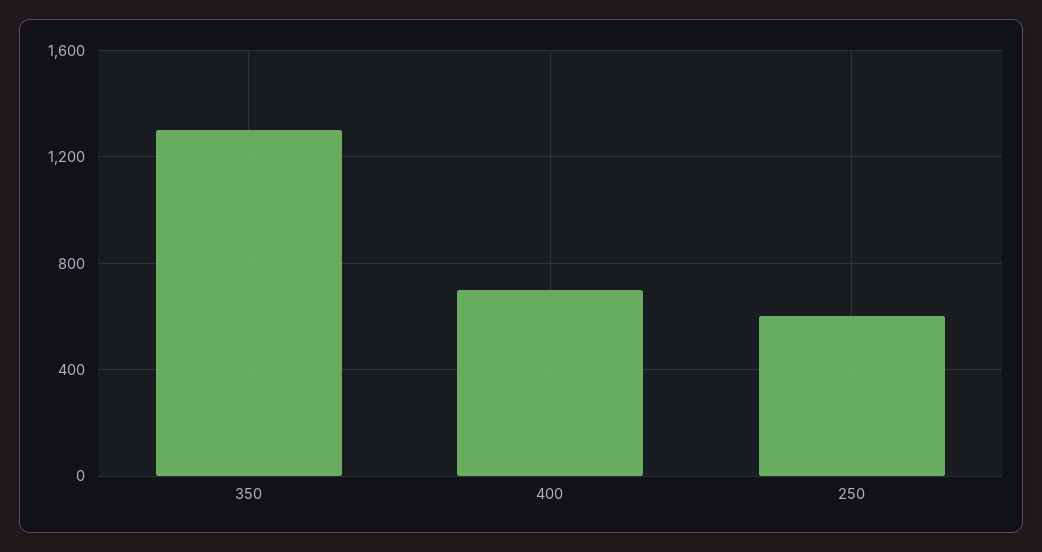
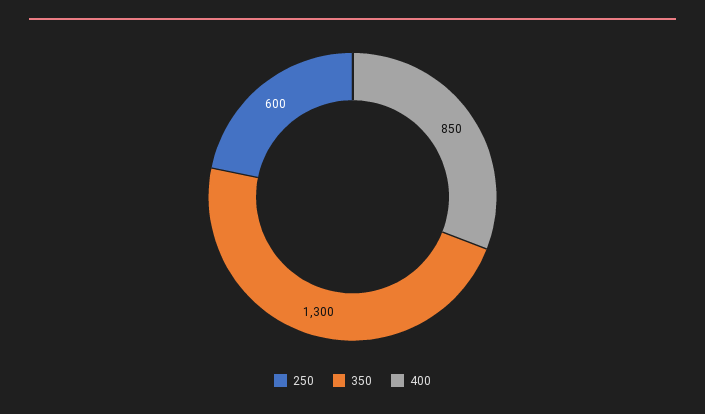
  {
    "350": 1300,
-   "400": 700,
+   "400": 850,
    "250": 600
  }

